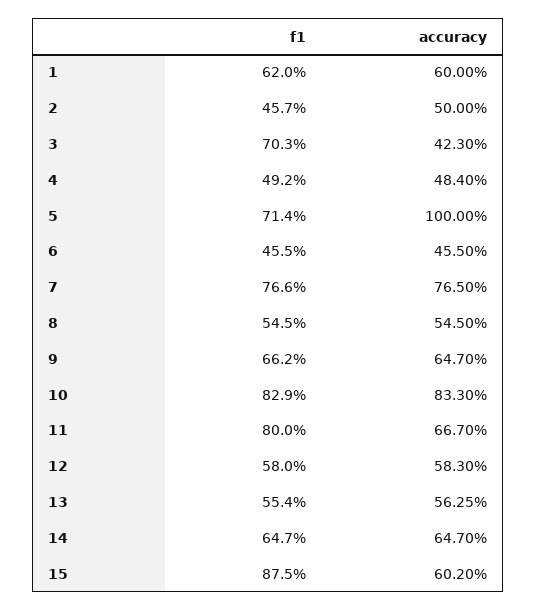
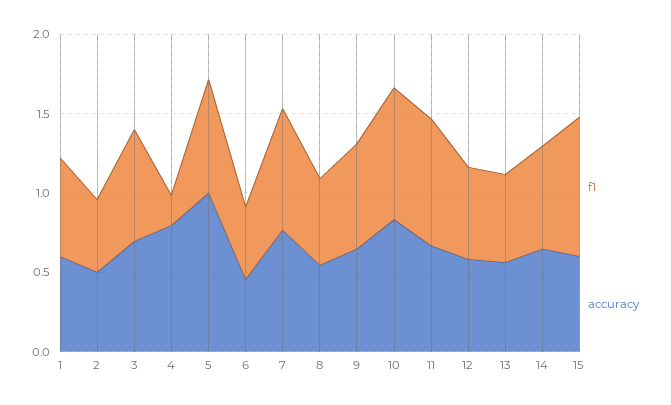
  {
    "f1": {
      "1": 0.62,
      "2": 0.457,
      "3": 0.703,
-     "4": 0.492,
+     "4": 0.2,
      "5": 0.714,
      "6": 0.455,
      "7": 0.766,
      "8": 0.545,
      "9": 0.662,
      "10": 0.829,
      "11": 0.8,
      "12": 0.58,
      "13": 0.554,
      "14": 0.647,
      "15": 0.875
    },
    "accuracy": {
      "1": 0.6,
      "2": 0.5,
-     "3": 0.423,
+     "3": 0.7,
-     "4": 0.484,
+     "4": 0.8,
      "5": 1,
      "6": 0.455,
      "7": 0.765,
      "8": 0.545,
      "9": 0.647,
      "10": 0.833,
      "11": 0.667,
      "12": 0.583,
      "13": 0.5625,
      "14": 0.647,
      "15": 0.602
    }
  }

